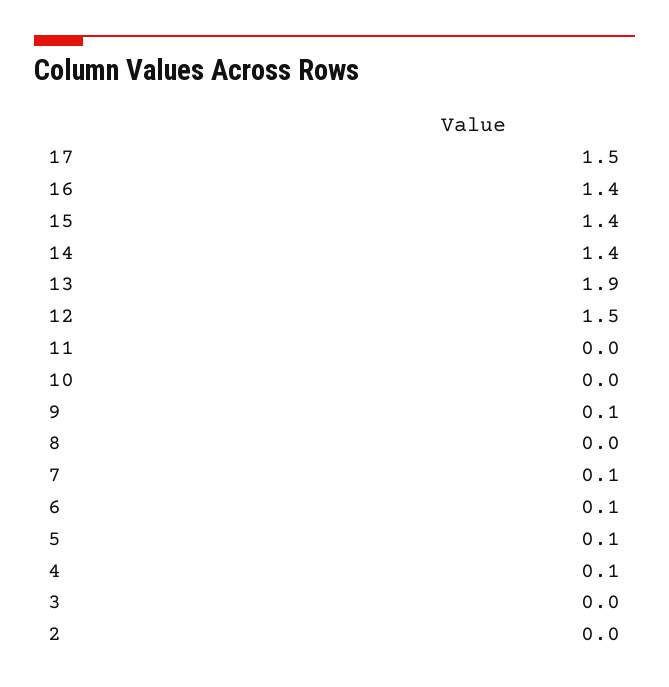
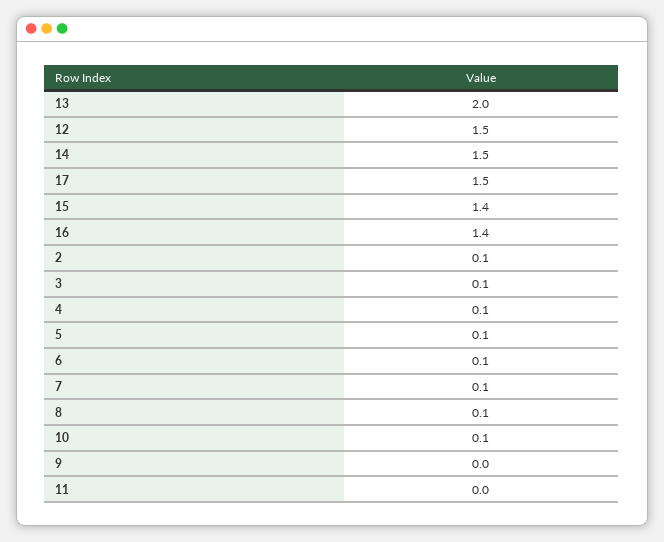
  {
    "17": 1.5,
    "16": 1.4,
    "15": 1.4,
-   "14": 1.4,
+   "14": 1.5,
-   "13": 1.9,
+   "13": 2,
    "12": 1.5,
    "11": 0,
-   "10": 0,
+   "10": 0.1,
-   "9": 0.1,
+   "9": 0,
-   "8": 0,
+   "8": 0.1,
    "7": 0.1,
    "6": 0.1,
    "5": 0.1,
    "4": 0.1,
-   "3": 0,
+   "3": 0.1,
-   "2": 0
+   "2": 0.1
  }

